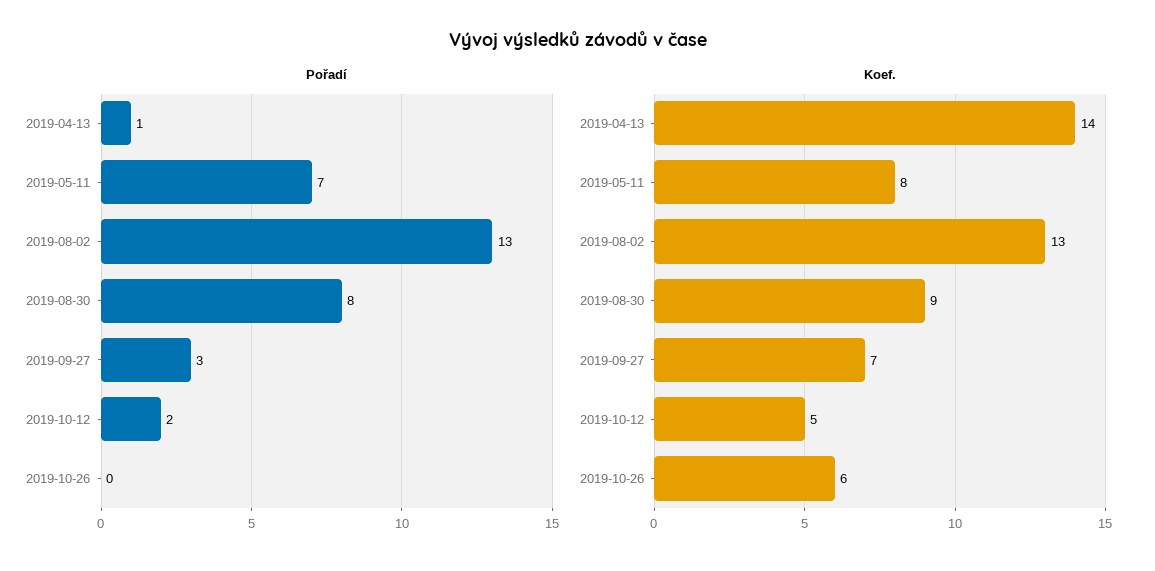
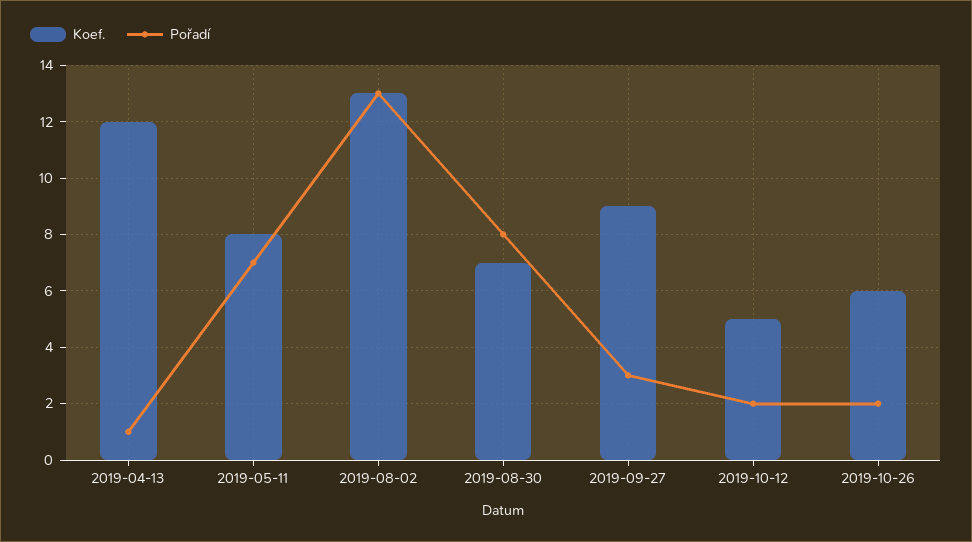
  {
    "Pořadí": {
      "2019-04-13": 1,
      "2019-05-11": 7,
      "2019-08-02": 13,
      "2019-08-30": 8,
      "2019-09-27": 3,
      "2019-10-12": 2,
-     "2019-10-26": 0
+     "2019-10-26": 2
    },
    "Koef.": {
-     "2019-04-13": 14,
+     "2019-04-13": 12,
      "2019-05-11": 8,
      "2019-08-02": 13,
-     "2019-08-30": 9,
+     "2019-08-30": 7,
-     "2019-09-27": 7,
+     "2019-09-27": 9,
      "2019-10-12": 5,
      "2019-10-26": 6
    }
  }

